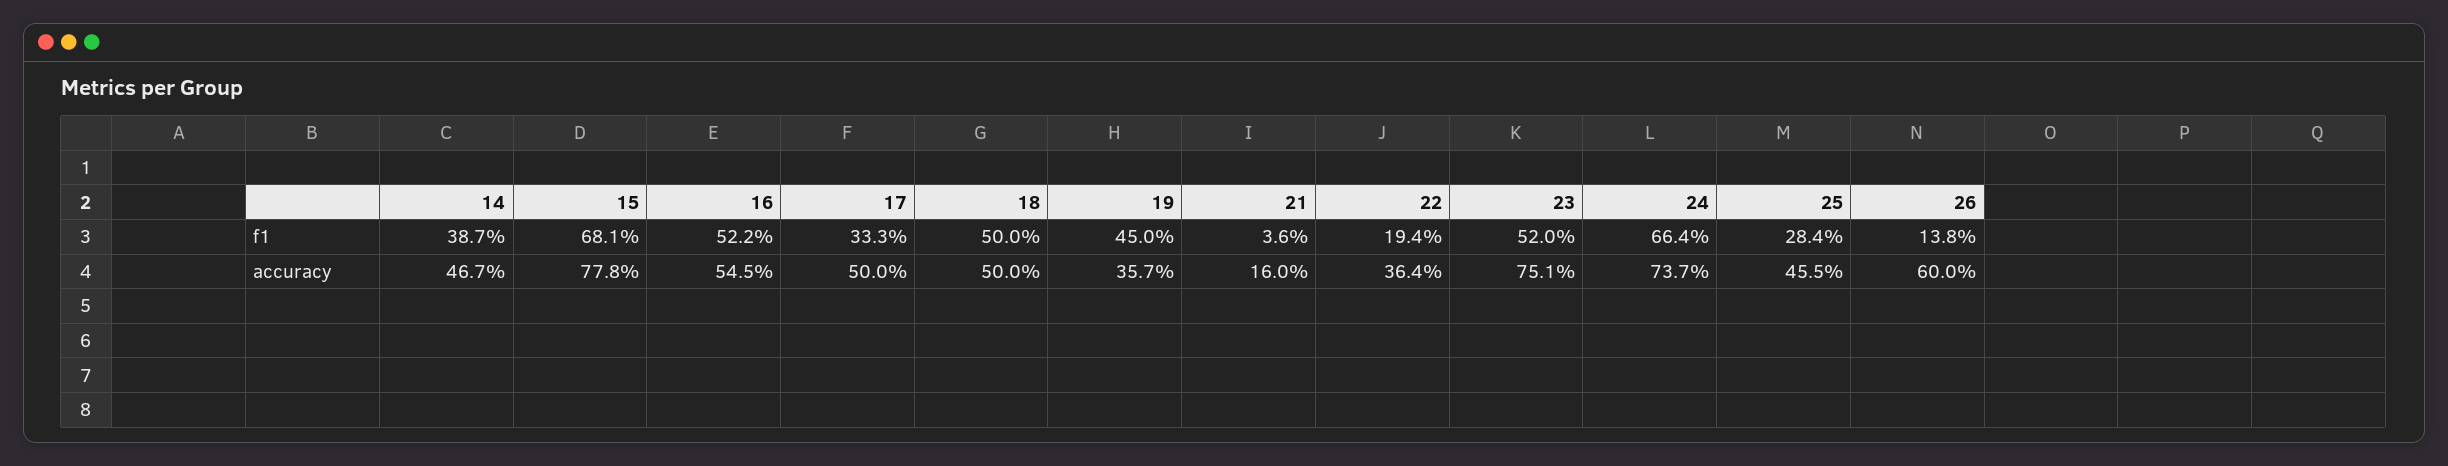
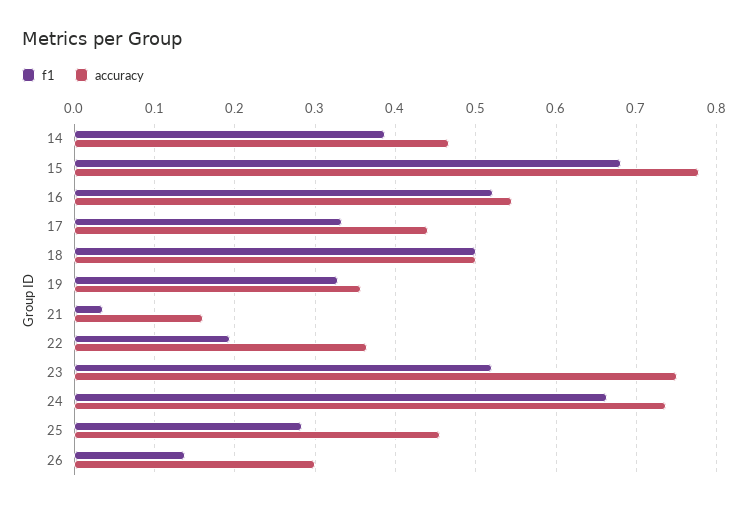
  {
    "f1": {
      "14": 0.387,
      "15": 0.681,
      "16": 0.522,
      "17": 0.333,
      "18": 0.5,
-     "19": 0.45,
+     "19": 0.33,
      "21": 0.036,
      "22": 0.194,
      "23": 0.52,
      "24": 0.664,
      "25": 0.284,
      "26": 0.138
    },
    "accuracy": {
      "14": 0.467,
      "15": 0.778,
      "16": 0.545,
-     "17": 0.5,
+     "17": 0.44,
      "18": 0.5,
      "19": 0.357,
      "21": 0.16,
      "22": 0.364,
      "23": 0.751,
      "24": 0.737,
      "25": 0.455,
-     "26": 0.6
+     "26": 0.3
    }
  }

